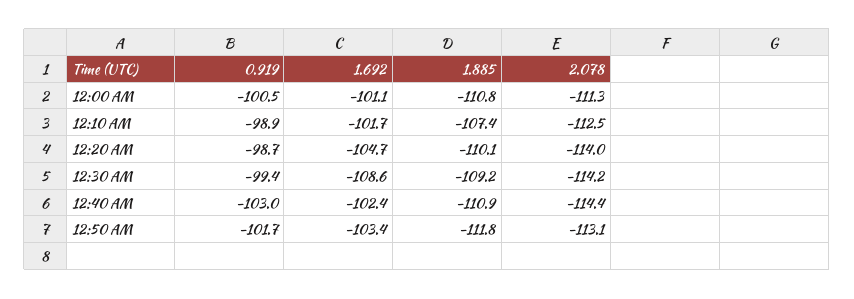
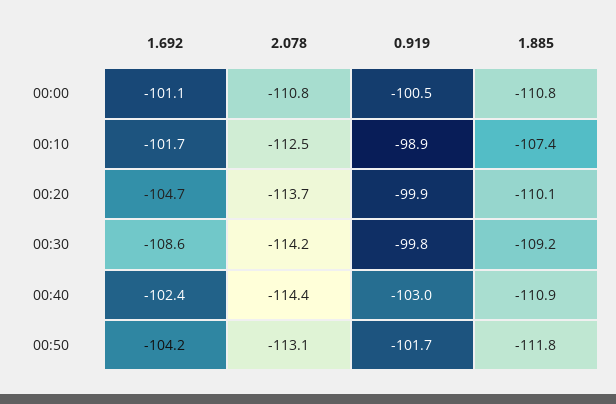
  {
    "0.919": {
      "12:00 AM": -100.5,
      "12:10 AM": -98.9,
-     "12:20 AM": -98.7,
+     "12:20 AM": -99.9,
-     "12:30 AM": -99.4,
+     "12:30 AM": -99.8,
      "12:40 AM": -103,
      "12:50 AM": -101.7
    },
    "1.692": {
      "12:00 AM": -101.1,
      "12:10 AM": -101.7,
      "12:20 AM": -104.7,
      "12:30 AM": -108.6,
      "12:40 AM": -102.4,
-     "12:50 AM": -103.4
+     "12:50 AM": -104.2
    },
    "1.885": {
      "12:00 AM": -110.8,
      "12:10 AM": -107.4,
      "12:20 AM": -110.1,
      "12:30 AM": -109.2,
      "12:40 AM": -110.9,
      "12:50 AM": -111.8
    },
    "2.078": {
-     "12:00 AM": -111.3,
+     "12:00 AM": -110.8,
      "12:10 AM": -112.5,
-     "12:20 AM": -114,
+     "12:20 AM": -113.7,
      "12:30 AM": -114.2,
      "12:40 AM": -114.4,
      "12:50 AM": -113.1
    }
  }

